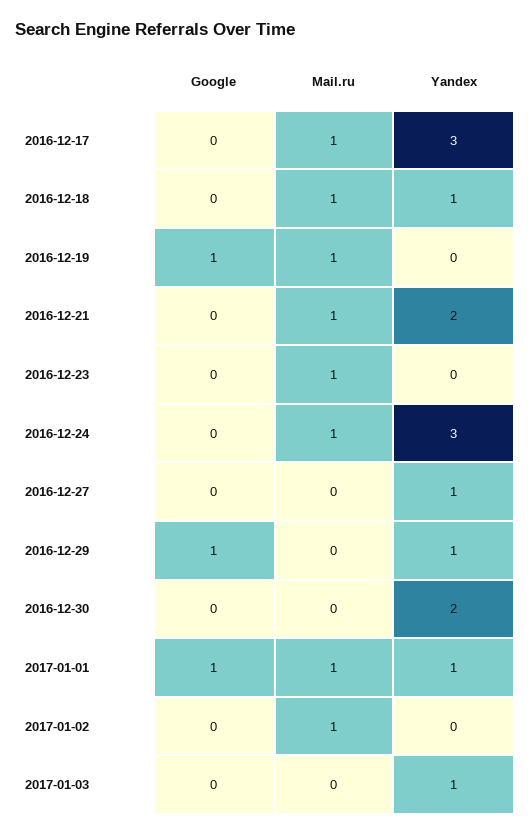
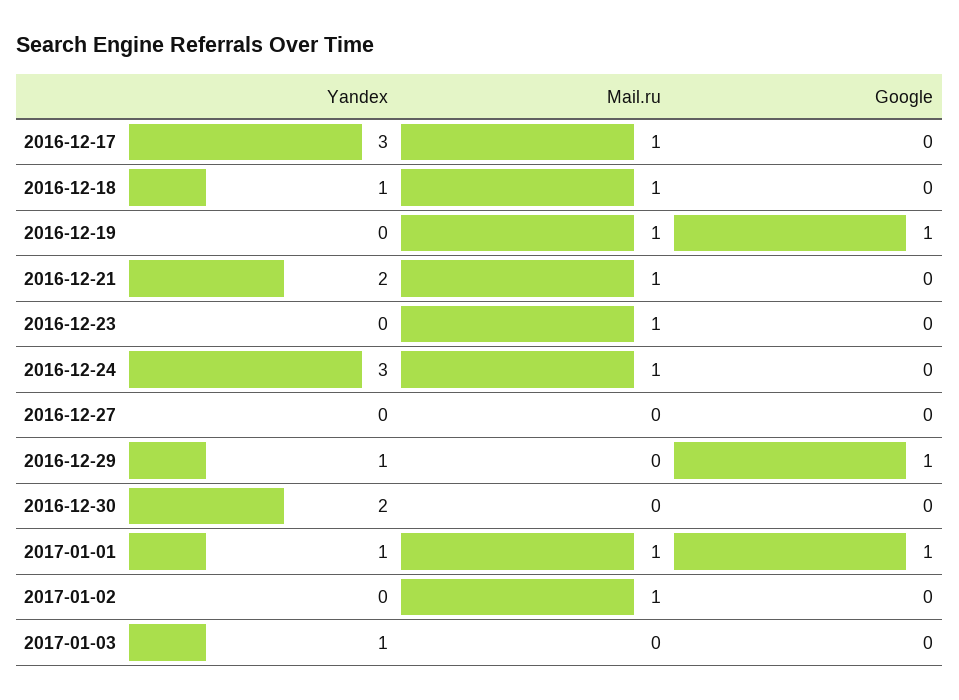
  {
    "Google": {
      "2016-12-17": 0,
      "2016-12-18": 0,
      "2016-12-19": 1,
      "2016-12-21": 0,
      "2016-12-23": 0,
      "2016-12-24": 0,
      "2016-12-27": 0,
      "2016-12-29": 1,
      "2016-12-30": 0,
      "2017-01-01": 1,
      "2017-01-02": 0,
      "2017-01-03": 0
    },
    "Mail.ru": {
      "2016-12-17": 1,
      "2016-12-18": 1,
      "2016-12-19": 1,
      "2016-12-21": 1,
      "2016-12-23": 1,
      "2016-12-24": 1,
      "2016-12-27": 0,
      "2016-12-29": 0,
      "2016-12-30": 0,
      "2017-01-01": 1,
      "2017-01-02": 1,
      "2017-01-03": 0
    },
    "Yandex": {
      "2016-12-17": 3,
      "2016-12-18": 1,
      "2016-12-19": 0,
      "2016-12-21": 2,
      "2016-12-23": 0,
      "2016-12-24": 3,
-     "2016-12-27": 1,
+     "2016-12-27": 0,
      "2016-12-29": 1,
      "2016-12-30": 2,
      "2017-01-01": 1,
      "2017-01-02": 0,
      "2017-01-03": 1
    }
  }

